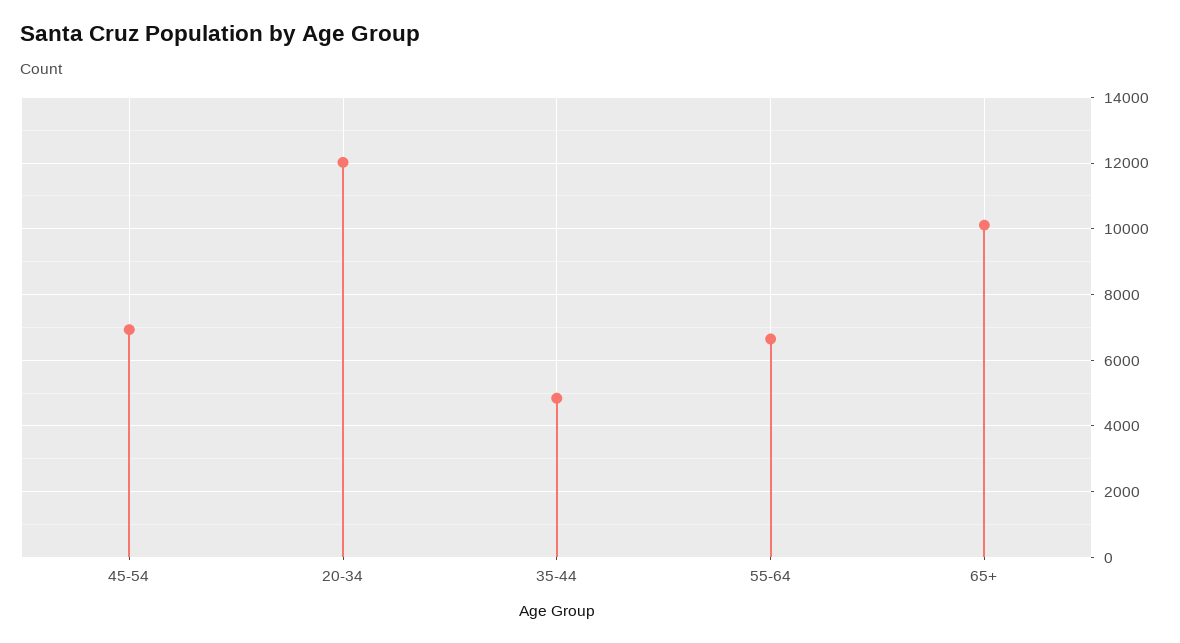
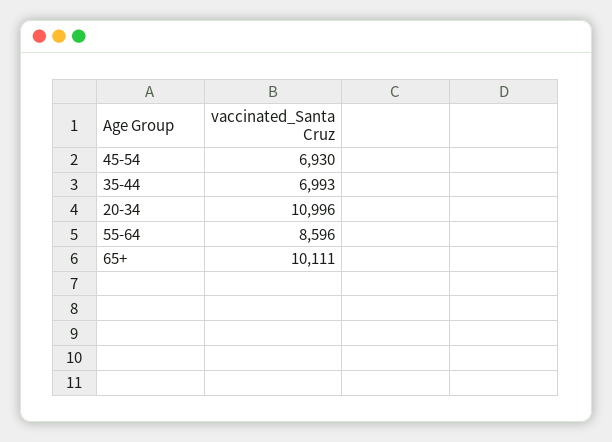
  {
    "45-54": 6930,
-   "20-34": 12000,
+   "20-34": 10996,
-   "35-44": 4800,
+   "35-44": 6993,
-   "55-64": 6600,
+   "55-64": 8596,
    "65+": 10111
  }

